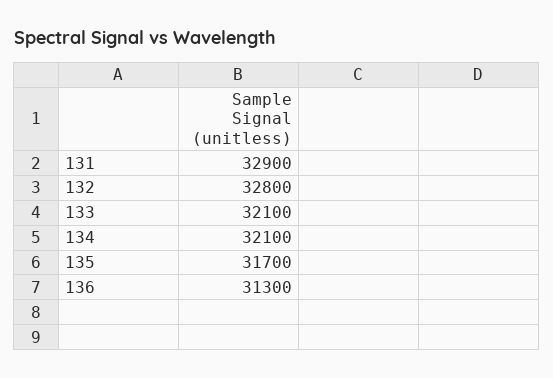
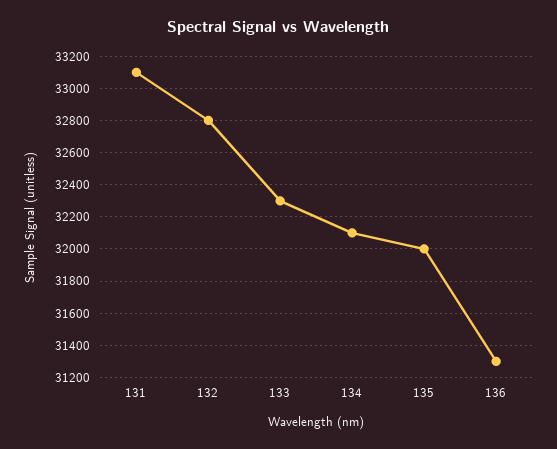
  {
-   "131": 32900,
+   "131": 33100,
    "132": 32800,
-   "133": 32100,
+   "133": 32300,
    "134": 32100,
-   "135": 31700,
+   "135": 32000,
    "136": 31300
  }

